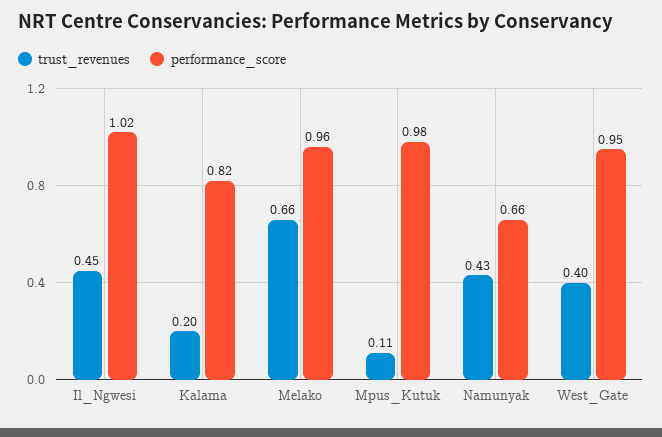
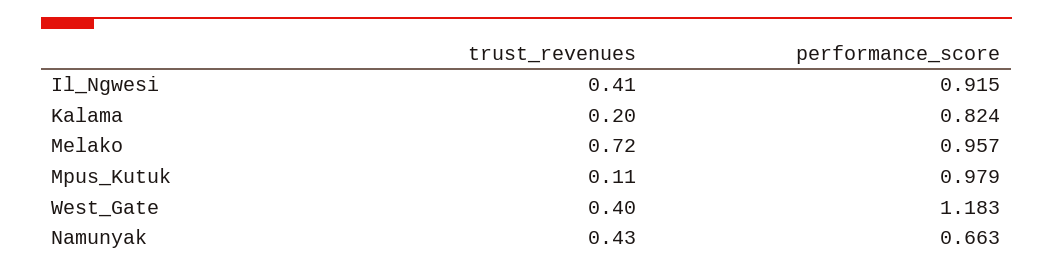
  {
    "trust_revenues": {
-     "Il_Ngwesi": 0.45,
+     "Il_Ngwesi": 0.41,
      "Kalama": 0.2,
-     "Melako": 0.66,
+     "Melako": 0.72,
      "Mpus_Kutuk": 0.11,
      "Namunyak": 0.43,
      "West_Gate": 0.4
    },
    "performance_score": {
-     "Il_Ngwesi": 1.02,
+     "Il_Ngwesi": 0.915,
      "Kalama": 0.824,
      "Melako": 0.957,
      "Mpus_Kutuk": 0.979,
      "Namunyak": 0.663,
-     "West_Gate": 0.95
+     "West_Gate": 1.183
    }
  }

